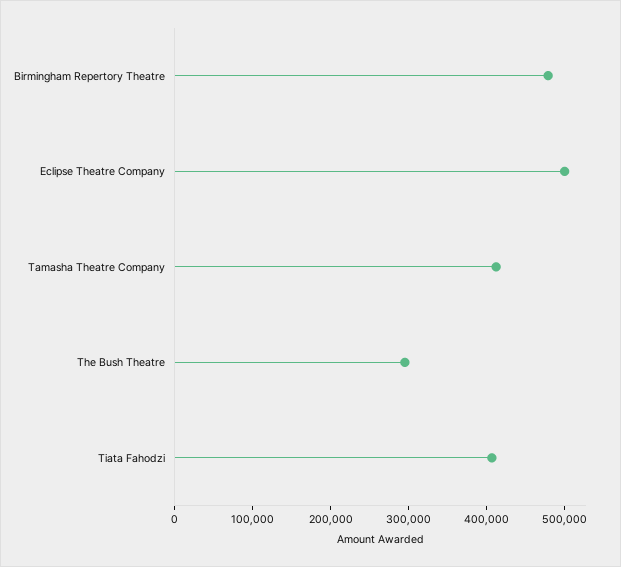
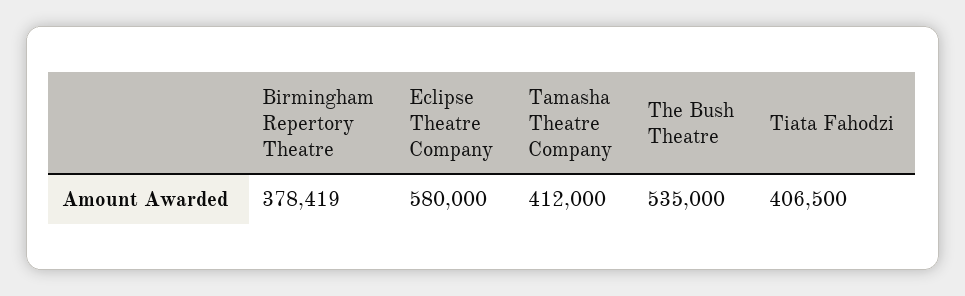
  {
-   "Birmingham Repertory Theatre": 480000,
+   "Birmingham Repertory Theatre": 378419,
-   "Eclipse Theatre Company": 500000,
+   "Eclipse Theatre Company": 580000,
    "Tamasha Theatre Company": 412000,
-   "The Bush Theatre": 300000,
+   "The Bush Theatre": 535000,
    "Tiata Fahodzi": 406500
  }

